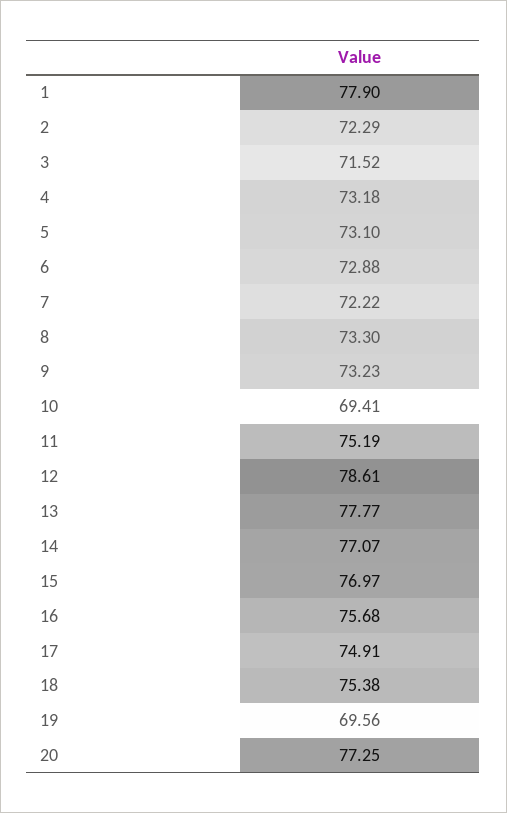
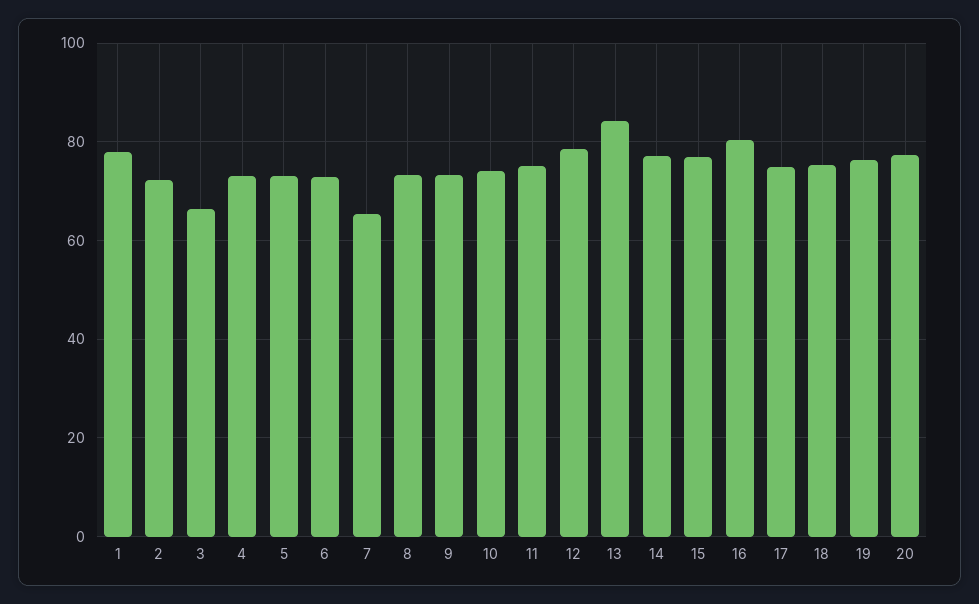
  {
    "1": 77.9,
    "2": 72.29,
-   "3": 71.52,
+   "3": 66,
    "4": 73.18,
    "5": 73.1,
    "6": 72.88,
-   "7": 72.22,
+   "7": 66,
    "8": 73.3,
    "9": 73.23,
-   "10": 69.41,
+   "10": 74,
    "11": 75.19,
    "12": 78.61,
-   "13": 77.77,
+   "13": 84,
    "14": 77.07,
    "15": 76.97,
-   "16": 75.68,
+   "16": 80,
    "17": 74.91,
    "18": 75.38,
-   "19": 69.56,
+   "19": 76,
    "20": 77.25
  }

